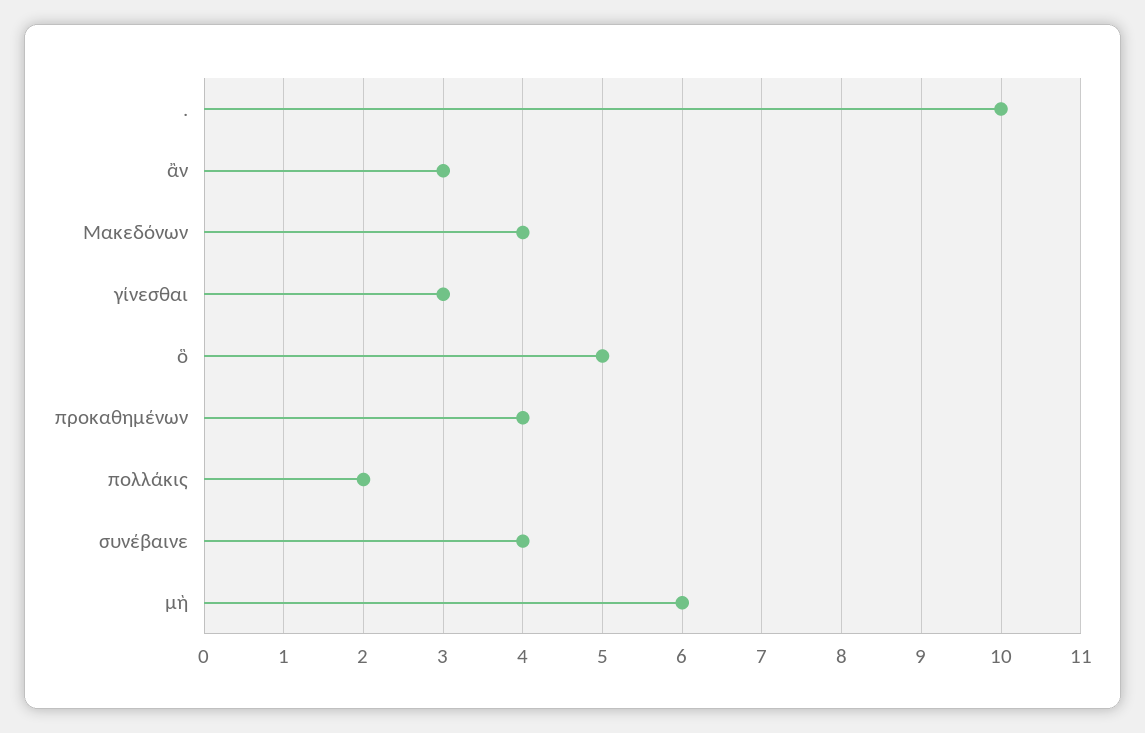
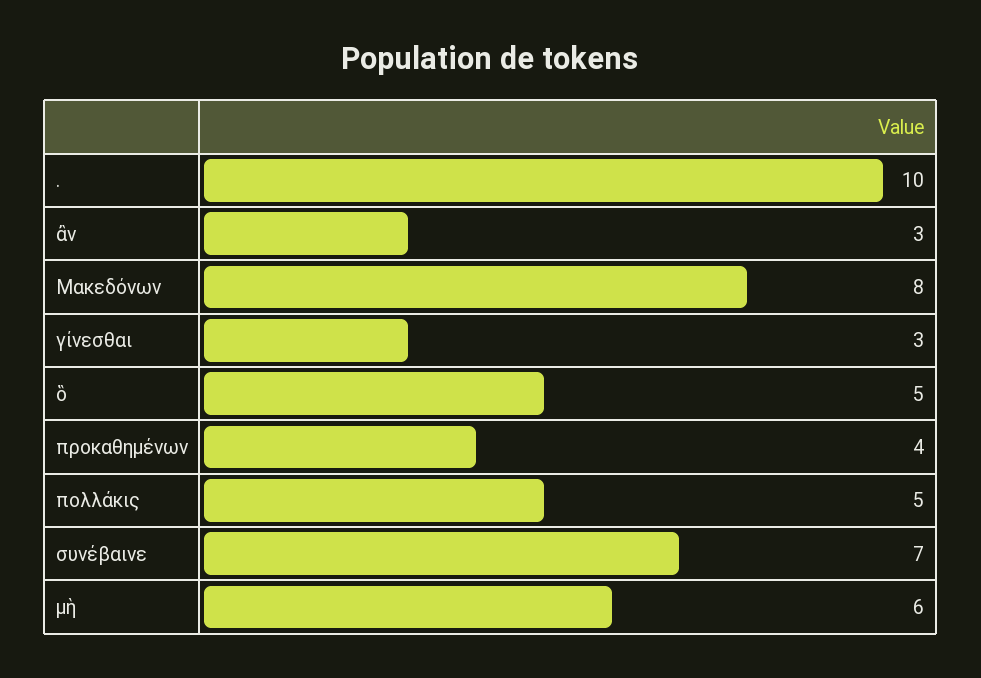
  {
    ".": 10,
    "ἂν": 3,
-   "Μακεδόνων": 4,
+   "Μακεδόνων": 8,
    "γίνεσθαι": 3,
    "ὃ": 5,
    "προκαθημένων": 4,
-   "πολλάκις": 2,
+   "πολλάκις": 5,
-   "συνέβαινε": 4,
+   "συνέβαινε": 7,
    "μὴ": 6
  }

